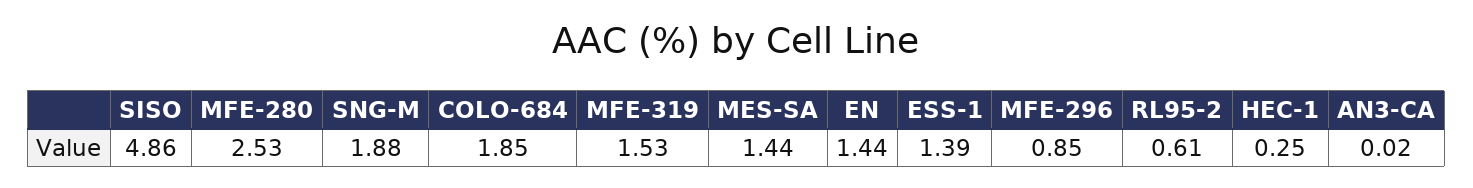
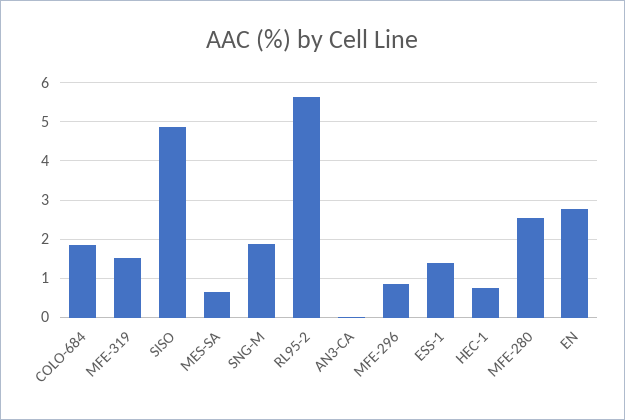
  {
    "SISO": 4.86,
    "MFE-280": 2.53,
    "SNG-M": 1.88,
    "COLO-684": 1.85,
    "MFE-319": 1.53,
-   "MES-SA": 1.44,
+   "MES-SA": 0.6,
-   "EN": 1.44,
+   "EN": 2.8,
    "ESS-1": 1.39,
    "MFE-296": 0.85,
-   "RL95-2": 0.61,
+   "RL95-2": 5.6,
-   "HEC-1": 0.25,
+   "HEC-1": 0.8,
    "AN3-CA": 0.02
  }

